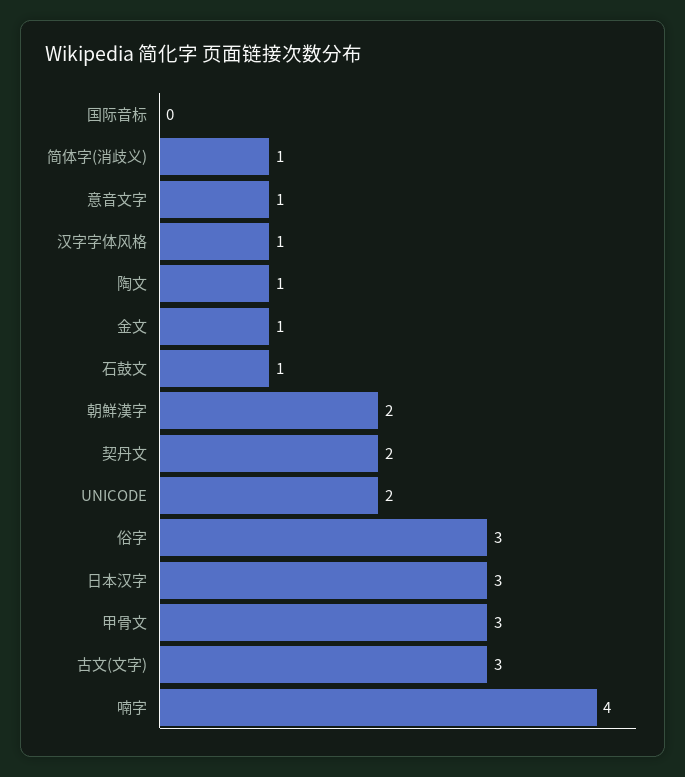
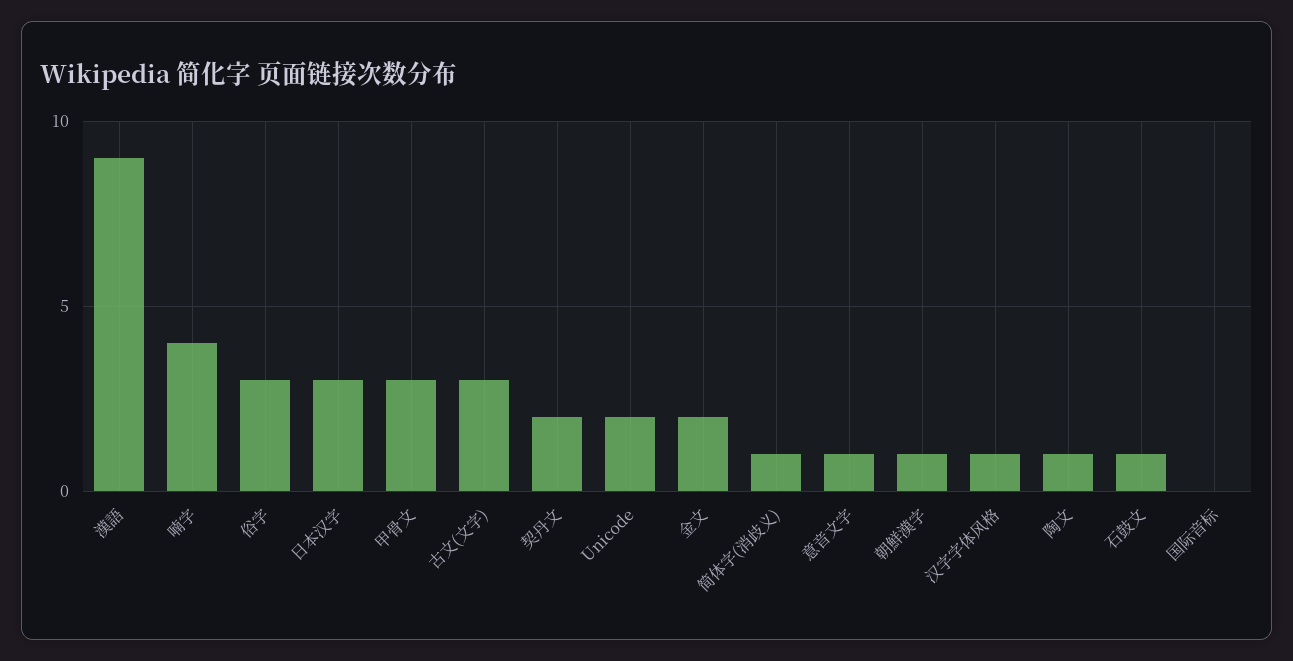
  {
    "国际音标": 0,
    "简体字(消歧义)": 1,
    "意音文字": 1,
    "汉字字体风格": 1,
    "陶文": 1,
-   "金文": 1,
+   "金文": 2,
    "石鼓文": 1,
-   "朝鮮漢字": 2,
+   "朝鮮漢字": 1,
    "契丹文": 2,
    "UNICODE": 2,
    "俗字": 3,
    "日本汉字": 3,
    "甲骨文": 3,
    "古文(文字)": 3,
-   "喃字": 4
+   "喃字": 4,
+   "漢語": 9
  }

